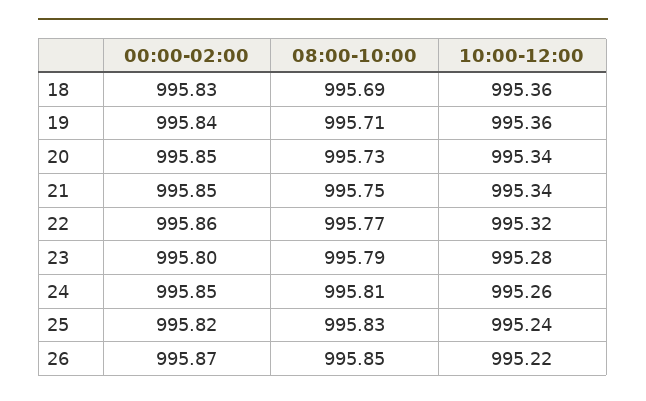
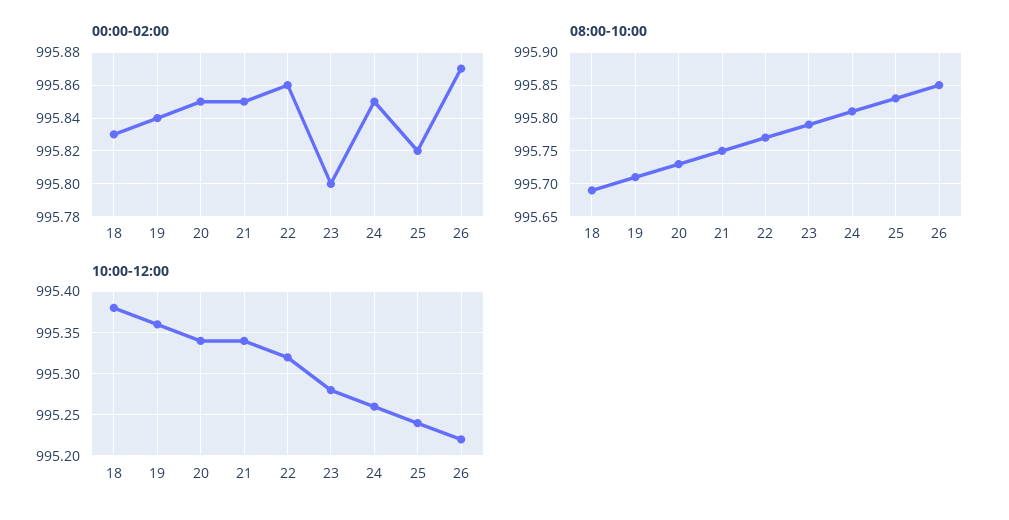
  {
    "00:00-02:00": {
      "18": 995.83,
      "19": 995.84,
      "20": 995.85,
      "21": 995.85,
      "22": 995.86,
      "23": 995.8,
      "24": 995.85,
      "25": 995.82,
      "26": 995.87
    },
    "08:00-10:00": {
      "18": 995.69,
      "19": 995.71,
      "20": 995.73,
      "21": 995.75,
      "22": 995.77,
      "23": 995.79,
      "24": 995.81,
      "25": 995.83,
      "26": 995.85
    },
    "10:00-12:00": {
-     "18": 995.36,
+     "18": 995.38,
      "19": 995.36,
      "20": 995.34,
      "21": 995.34,
      "22": 995.32,
      "23": 995.28,
      "24": 995.26,
      "25": 995.24,
      "26": 995.22
    }
  }

